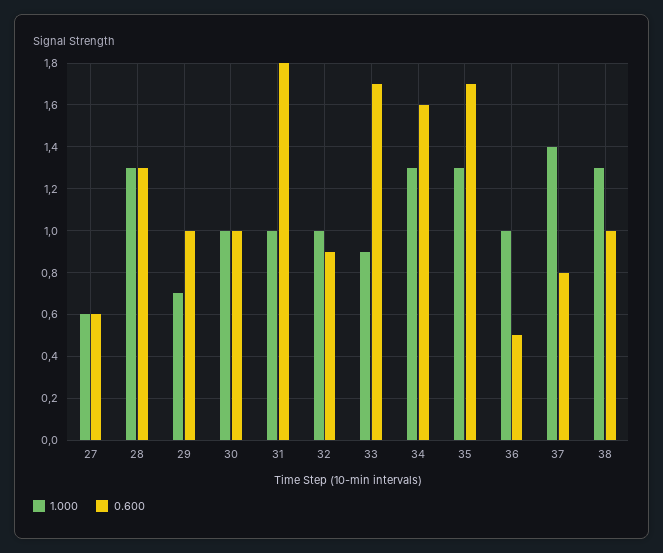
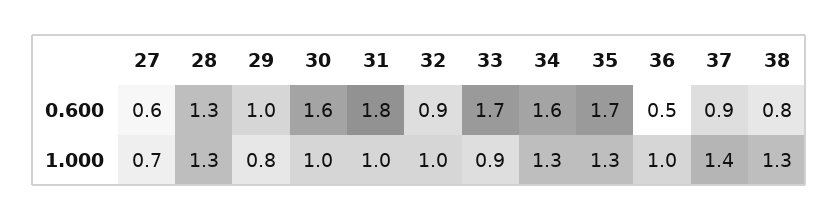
  {
    "1.000": {
-     "27": 0.6,
+     "27": 0.7,
      "28": 1.3,
-     "29": 0.7,
+     "29": 0.8,
      "30": 1,
      "31": 1,
      "32": 1,
      "33": 0.9,
      "34": 1.3,
      "35": 1.3,
      "36": 1,
      "37": 1.4,
      "38": 1.3
    },
    "0.600": {
      "27": 0.6,
      "28": 1.3,
      "29": 1,
-     "30": 1,
+     "30": 1.6,
      "31": 1.8,
      "32": 0.9,
      "33": 1.7,
      "34": 1.6,
      "35": 1.7,
      "36": 0.5,
-     "37": 0.8,
+     "37": 0.9,
-     "38": 1
+     "38": 0.8
    }
  }

